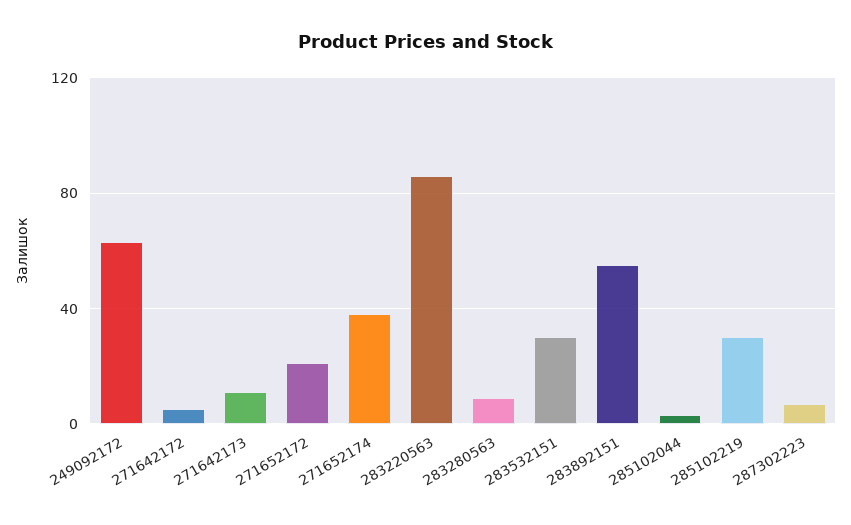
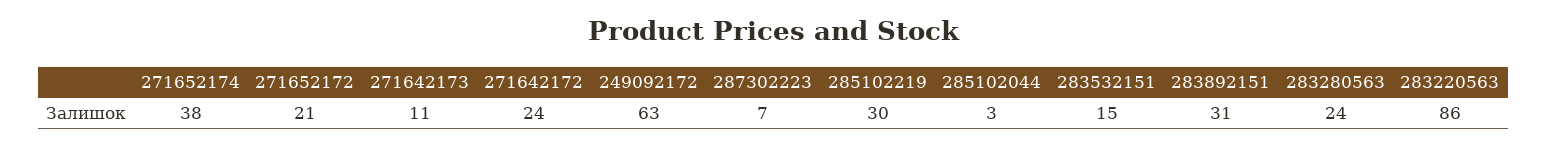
  {
    "249092172": 63,
-   "271642172": 5,
+   "271642172": 24,
    "271642173": 11,
    "271652172": 21,
    "271652174": 38,
    "283220563": 86,
-   "283280563": 10,
+   "283280563": 24,
-   "283532151": 30,
+   "283532151": 15,
-   "283892151": 55,
+   "283892151": 31,
    "285102044": 3,
    "285102219": 30,
    "287302223": 7
  }

